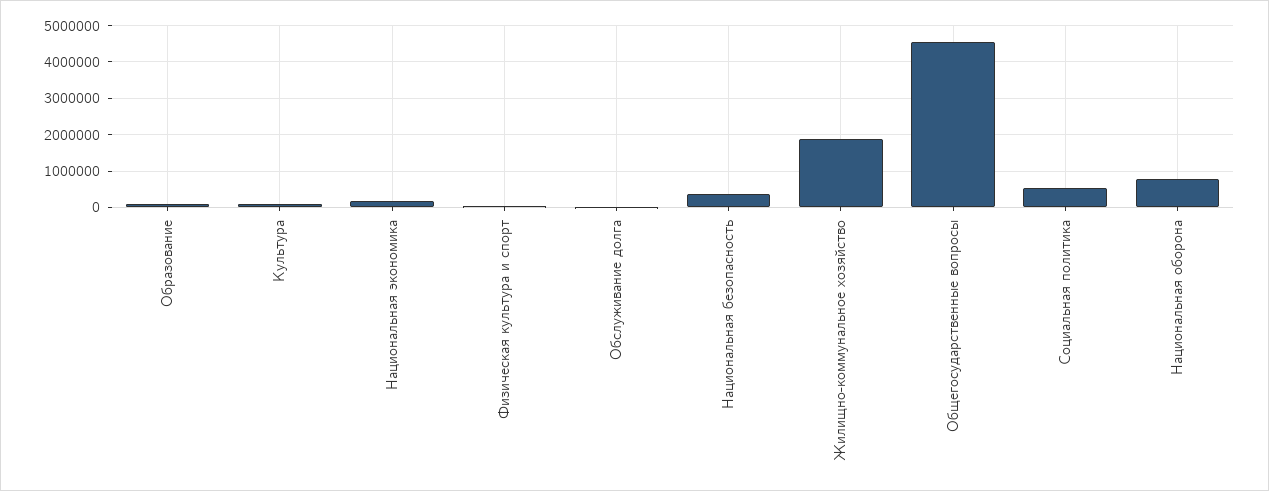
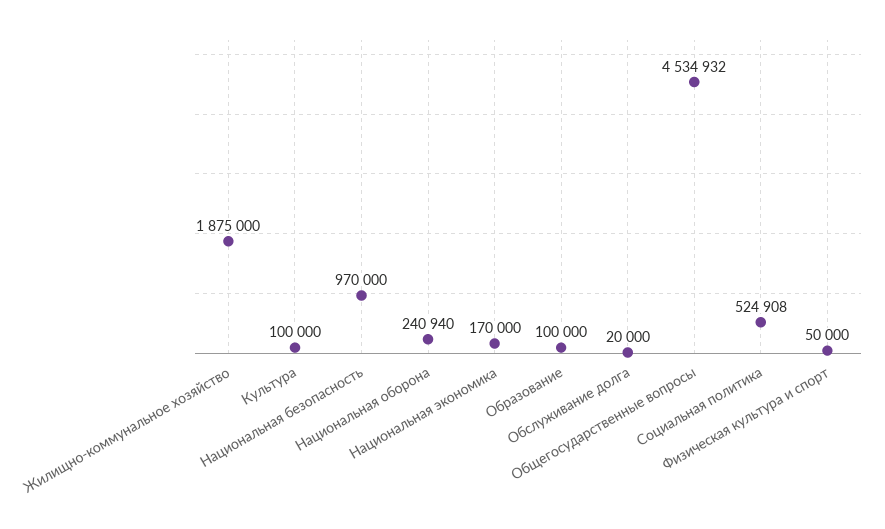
  {
    "Образование": 100000,
    "Культура": 100000,
    "Национальная экономика": 170000,
    "Физическая культура и спорт": 50000,
    "Обслуживание долга": 20000,
-   "Национальная безопасность": 400000,
+   "Национальная безопасность": 970000,
    "Жилищно-коммунальное хозяйство": 1875000,
    "Общегосударственные вопросы": 4534932,
    "Социальная политика": 524908,
-   "Национальная оборона": 800000
+   "Национальная оборона": 240940
  }

